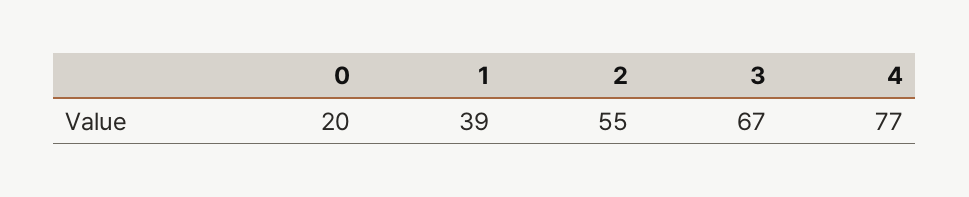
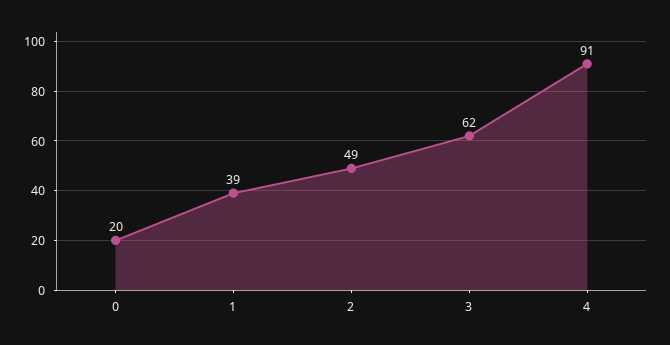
  {
    "0": 20,
    "1": 39,
-   "2": 55,
+   "2": 49,
-   "3": 67,
+   "3": 62,
-   "4": 77
+   "4": 91
  }

